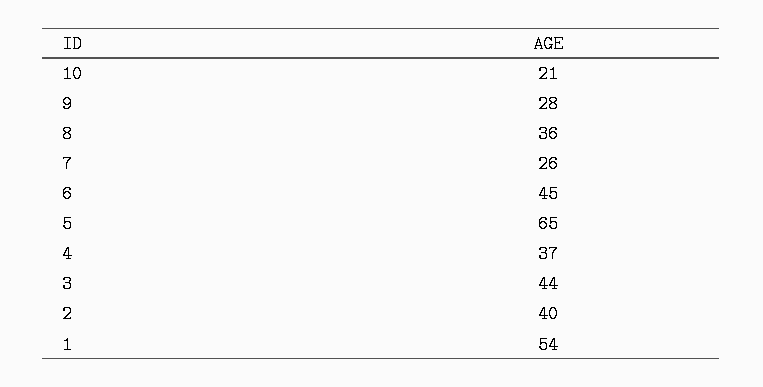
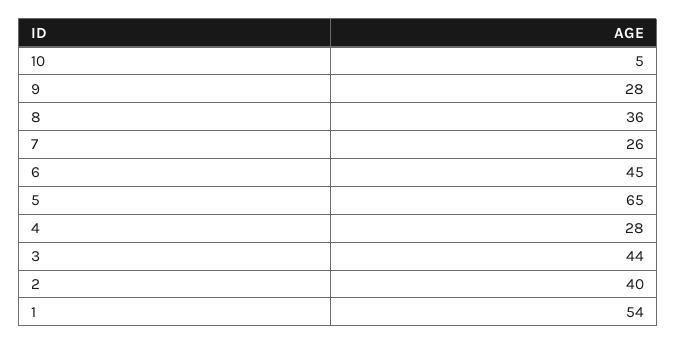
  {
-   "10": 21,
+   "10": 5,
    "9": 28,
    "8": 36,
    "7": 26,
    "6": 45,
    "5": 65,
-   "4": 37,
+   "4": 28,
    "3": 44,
    "2": 40,
    "1": 54
  }

